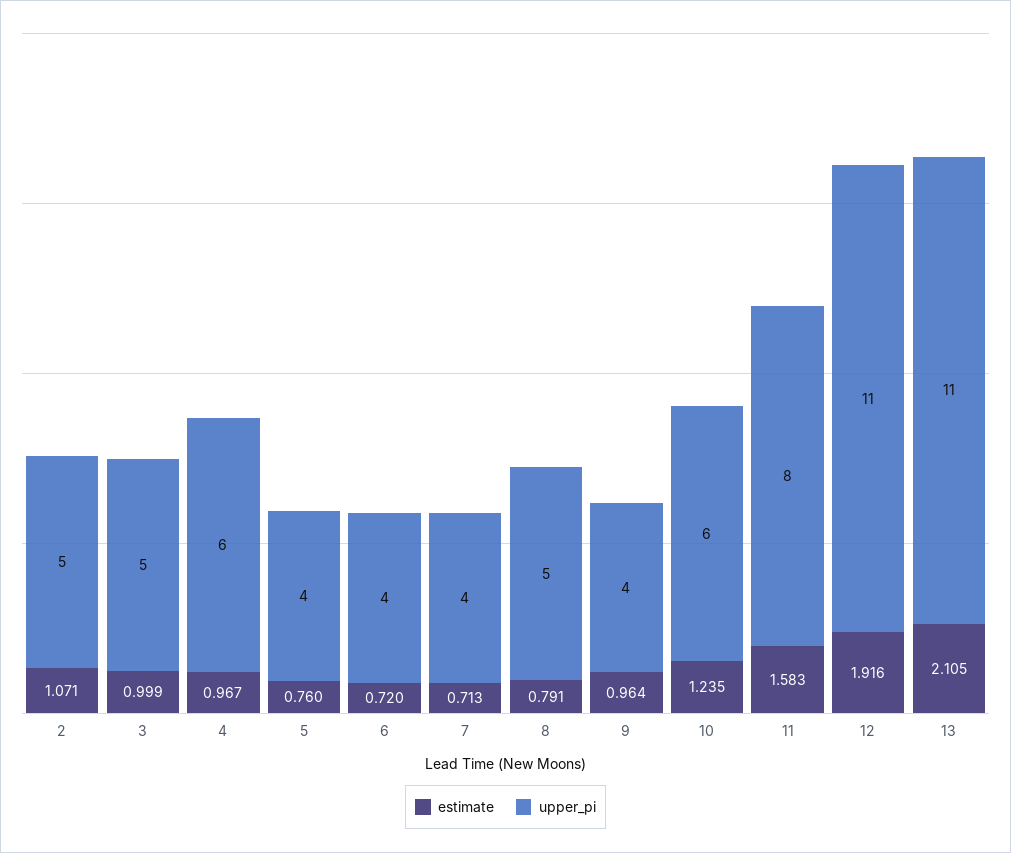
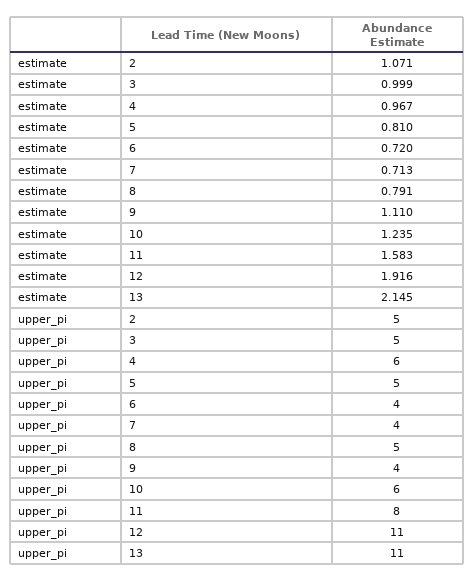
  {
    "estimate": {
      "2": 1.071,
      "3": 0.999,
      "4": 0.967,
-     "5": 0.76,
+     "5": 0.81,
      "6": 0.72,
      "7": 0.713,
      "8": 0.791,
-     "9": 0.964,
+     "9": 1.11,
      "10": 1.235,
      "11": 1.583,
      "12": 1.916,
-     "13": 2.105
+     "13": 2.145
    },
    "upper_pi": {
      "2": 5,
      "3": 5,
      "4": 6,
-     "5": 4,
+     "5": 5,
      "6": 4,
      "7": 4,
      "8": 5,
      "9": 4,
      "10": 6,
      "11": 8,
      "12": 11,
      "13": 11
    }
  }

